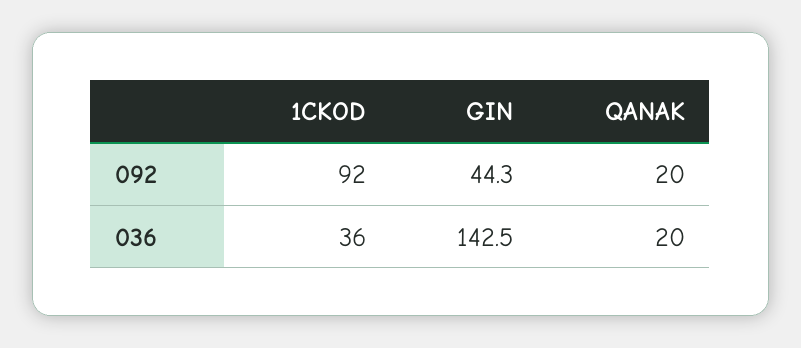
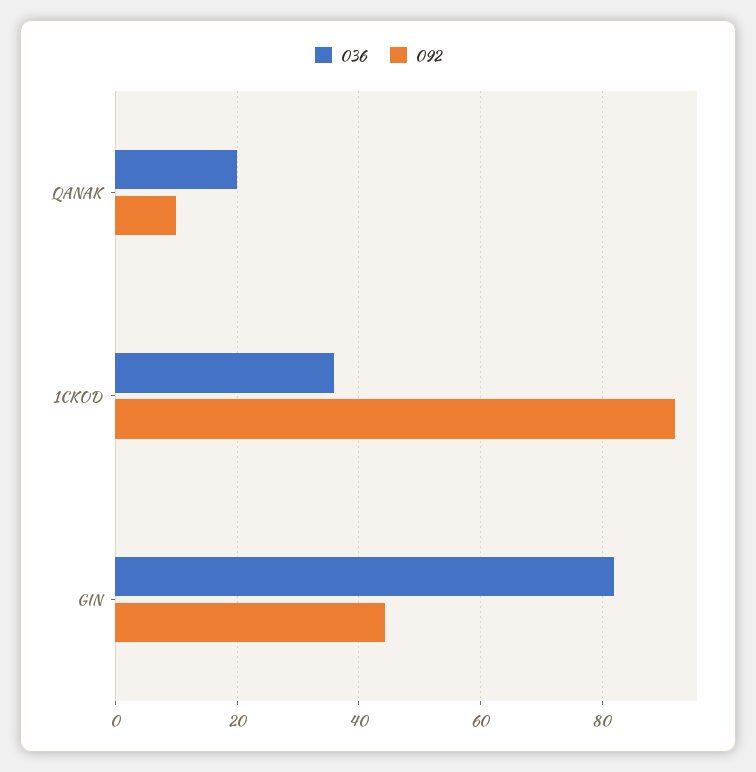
  {
    "092": {
      "1CKOD": 92,
      "GIN": 44.3,
-     "QANAK": 20
+     "QANAK": 10
    },
    "036": {
      "1CKOD": 36,
-     "GIN": 142.5,
+     "GIN": 82,
      "QANAK": 20
    }
  }

